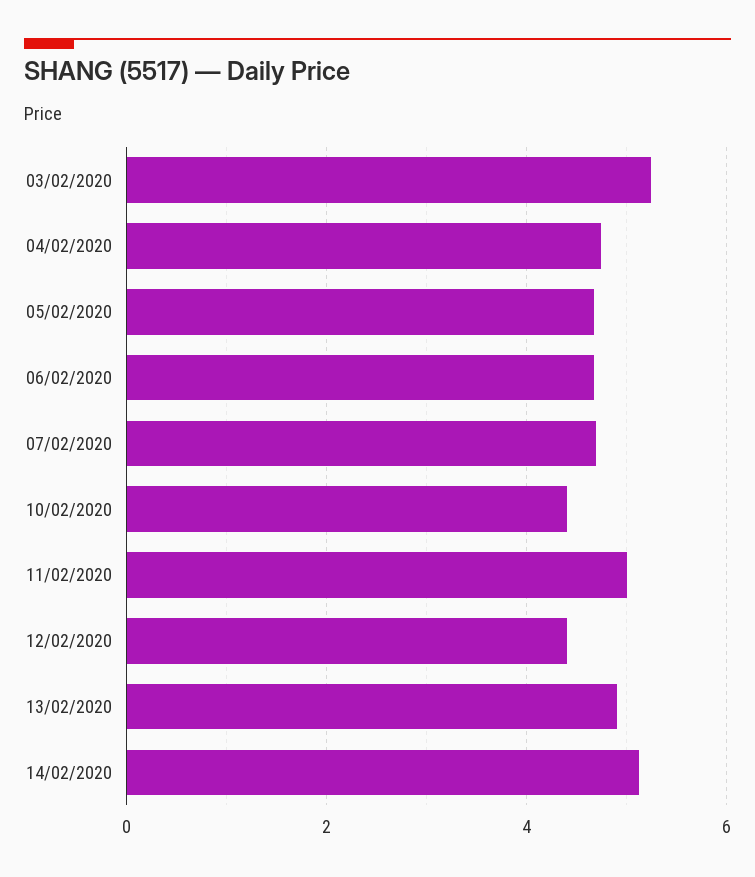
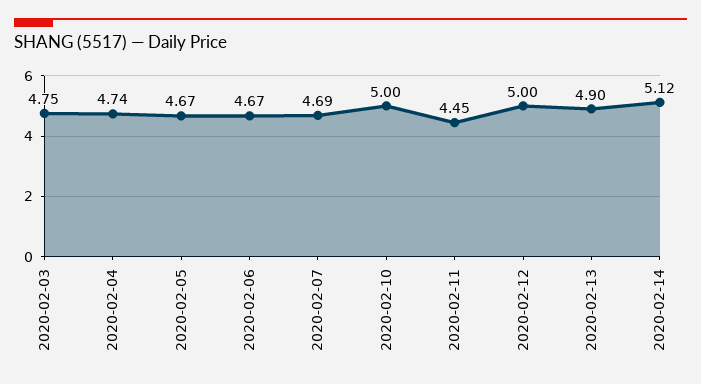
  {
-   "03/02/2020": 5.2,
+   "03/02/2020": 4.75,
    "04/02/2020": 4.74,
    "05/02/2020": 4.67,
    "06/02/2020": 4.67,
    "07/02/2020": 4.69,
-   "10/02/2020": 4.4,
+   "10/02/2020": 5,
-   "11/02/2020": 5,
+   "11/02/2020": 4.45,
-   "12/02/2020": 4.4,
+   "12/02/2020": 5,
    "13/02/2020": 4.9,
    "14/02/2020": 5.12
  }

